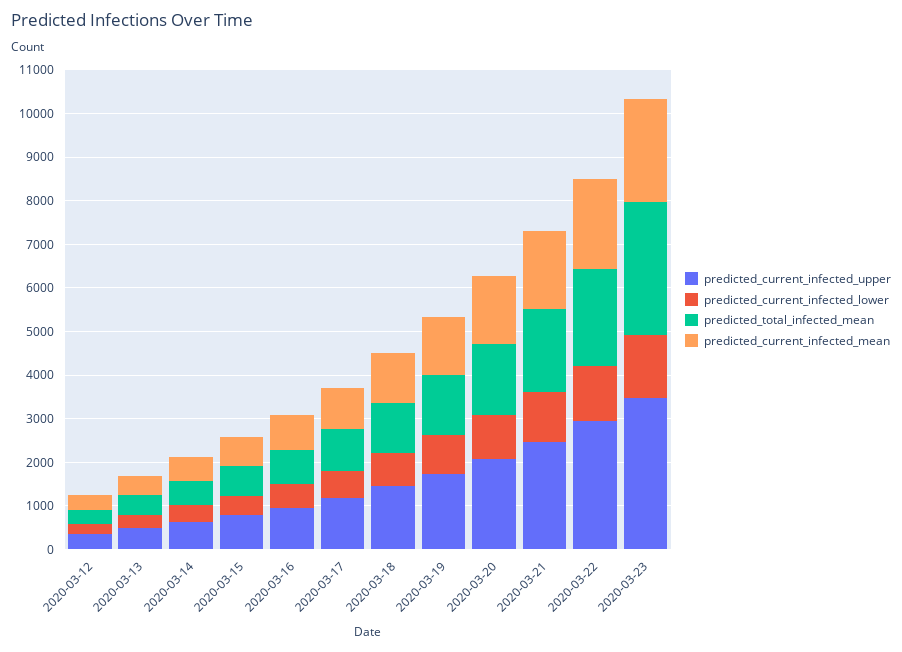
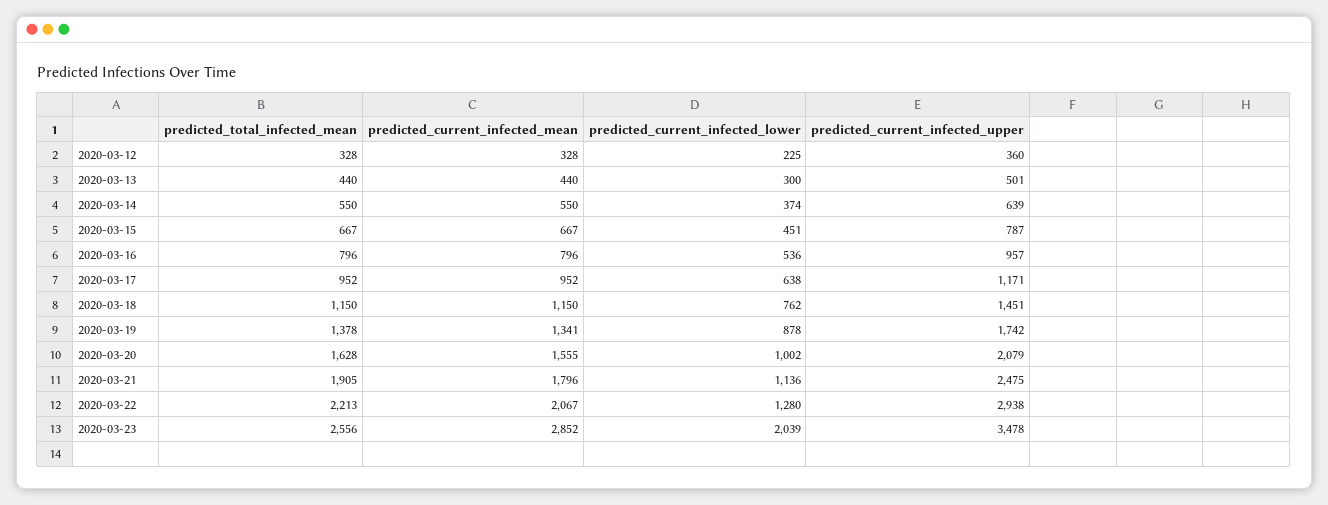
  {
    "predicted_current_infected_upper": {
      "2020-03-12": 360,
      "2020-03-13": 501,
      "2020-03-14": 639,
      "2020-03-15": 787,
      "2020-03-16": 957,
      "2020-03-17": 1171,
      "2020-03-18": 1451,
      "2020-03-19": 1742,
      "2020-03-20": 2079,
      "2020-03-21": 2475,
      "2020-03-22": 2938,
      "2020-03-23": 3478
    },
    "predicted_current_infected_lower": {
      "2020-03-12": 225,
      "2020-03-13": 300,
      "2020-03-14": 374,
      "2020-03-15": 451,
      "2020-03-16": 536,
      "2020-03-17": 638,
      "2020-03-18": 762,
      "2020-03-19": 878,
      "2020-03-20": 1002,
      "2020-03-21": 1136,
      "2020-03-22": 1280,
-     "2020-03-23": 1400
+     "2020-03-23": 2039
    },
    "predicted_total_infected_mean": {
      "2020-03-12": 328,
      "2020-03-13": 440,
      "2020-03-14": 550,
      "2020-03-15": 667,
      "2020-03-16": 796,
      "2020-03-17": 952,
      "2020-03-18": 1150,
      "2020-03-19": 1378,
      "2020-03-20": 1628,
      "2020-03-21": 1905,
      "2020-03-22": 2213,
-     "2020-03-23": 3000
+     "2020-03-23": 2556
    },
    "predicted_current_infected_mean": {
      "2020-03-12": 328,
      "2020-03-13": 440,
      "2020-03-14": 550,
      "2020-03-15": 667,
      "2020-03-16": 796,
      "2020-03-17": 952,
      "2020-03-18": 1150,
      "2020-03-19": 1341,
      "2020-03-20": 1555,
      "2020-03-21": 1796,
      "2020-03-22": 2067,
-     "2020-03-23": 2400
+     "2020-03-23": 2852
    }
  }

